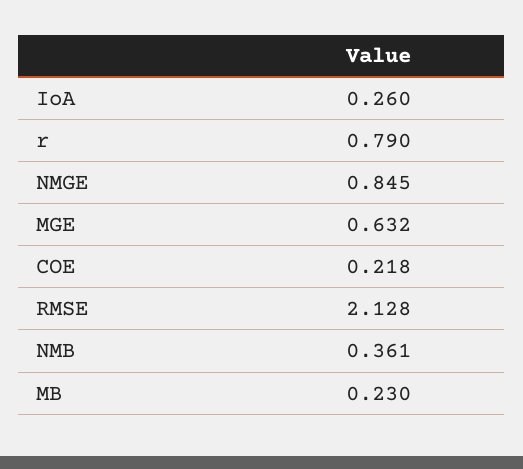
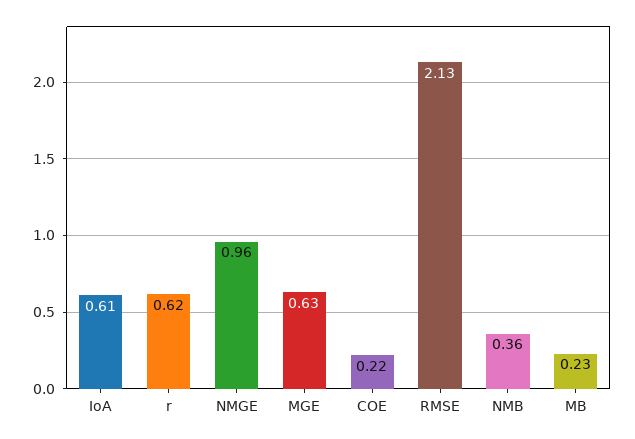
  {
-   "IoA": 0.26,
+   "IoA": 0.61,
-   "r": 0.79,
+   "r": 0.62,
-   "NMGE": 0.845,
+   "NMGE": 0.96,
    "MGE": 0.632,
    "COE": 0.218,
    "RMSE": 2.128,
    "NMB": 0.361,
    "MB": 0.23
  }

